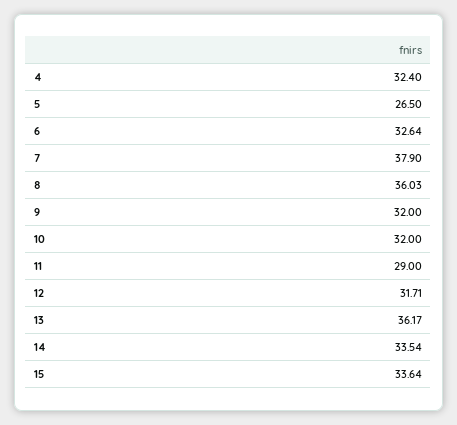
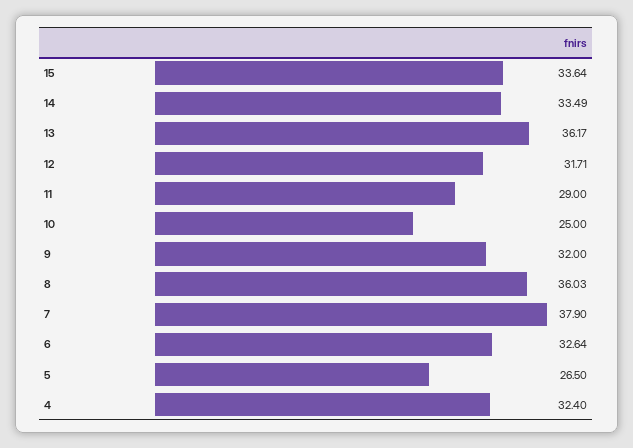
  {
    "4": 32.4,
    "5": 26.5,
    "6": 32.64,
    "7": 37.9,
    "8": 36.03,
    "9": 32,
-   "10": 32,
+   "10": 25,
    "11": 29,
    "12": 31.71,
    "13": 36.17,
-   "14": 33.54,
+   "14": 33.49,
    "15": 33.64
  }

